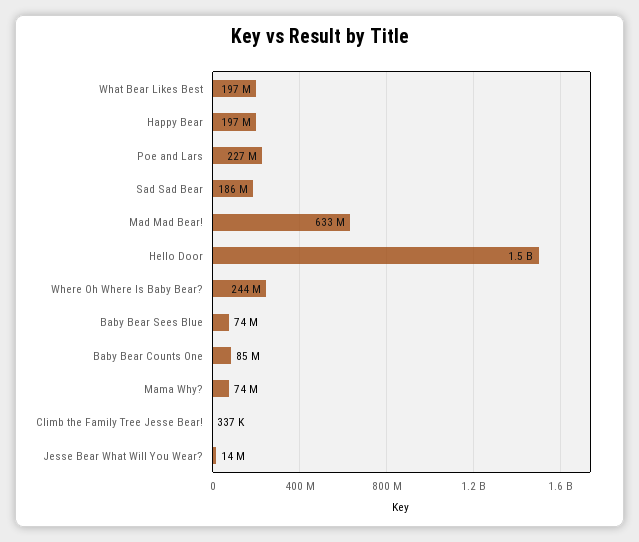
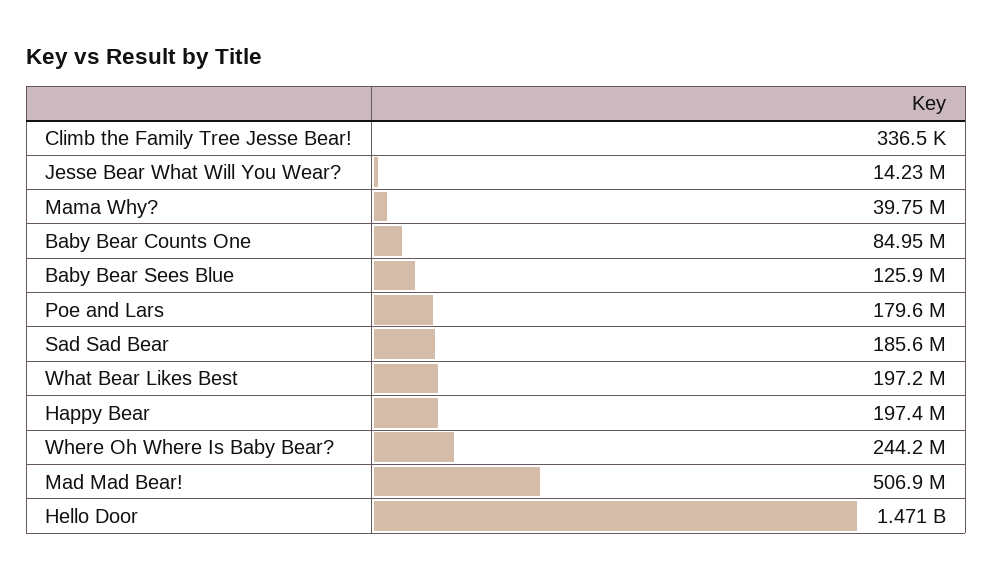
  {
    "What Bear Likes Best": 197200000,
    "Happy Bear": 197400000,
-   "Poe and Lars": 227000000,
+   "Poe and Lars": 179600000,
    "Sad Sad Bear": 185600000,
-   "Mad Mad Bear!": 633000000,
+   "Mad Mad Bear!": 506900000,
    "Hello Door": 1471000000,
    "Where Oh Where Is Baby Bear?": 244200000,
-   "Baby Bear Sees Blue": 74000000,
+   "Baby Bear Sees Blue": 125900000,
    "Baby Bear Counts One": 84950000,
-   "Mama Why?": 74000000,
+   "Mama Why?": 39750000,
    "Climb the Family Tree Jesse Bear!": 336500,
    "Jesse Bear What Will You Wear?": 14230000
  }

